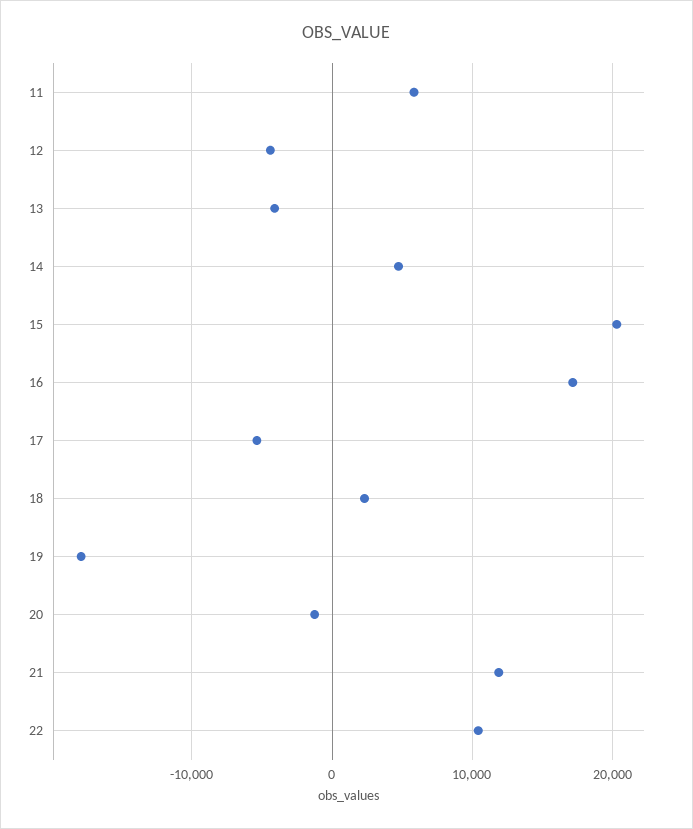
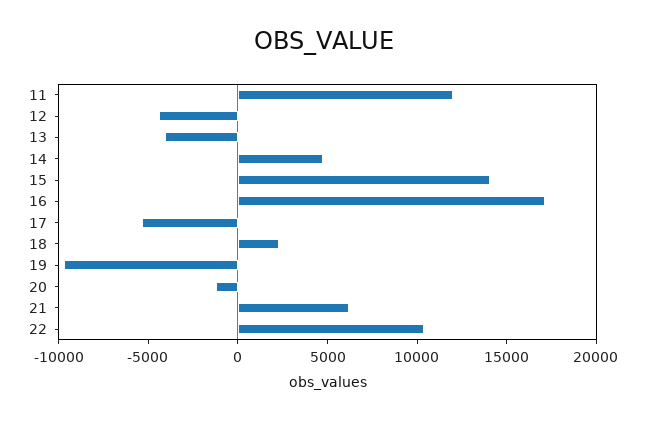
  {
-   "11": 6000,
+   "11": 12000,
    "12": -4000,
    "13": -4000,
    "14": 5000,
-   "15": 20000,
+   "15": 14000,
    "16": 17000,
    "17": -5000,
    "18": 2000,
-   "19": -18000,
+   "19": -10000,
    "20": -1000,
-   "21": 12000,
+   "21": 6000,
    "22": 10000
  }

